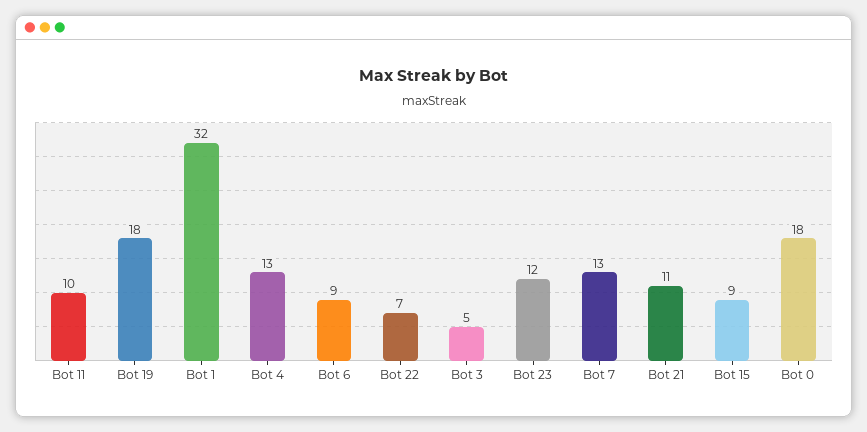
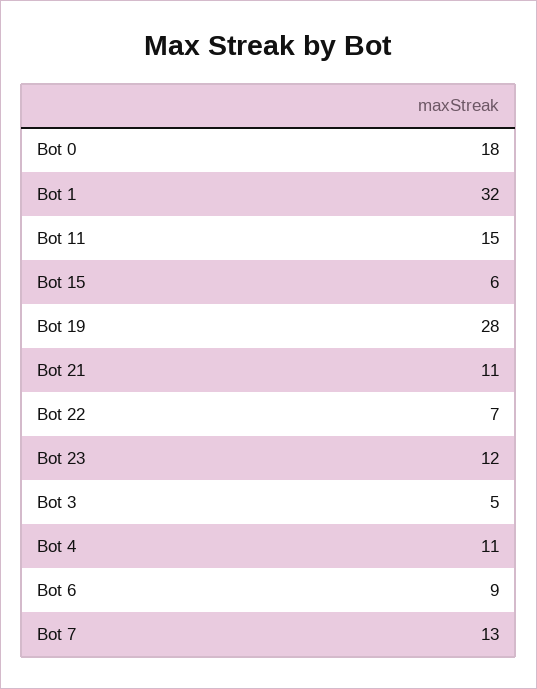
  {
-   "Bot 11": 10,
+   "Bot 11": 15,
-   "Bot 19": 18,
+   "Bot 19": 28,
    "Bot 1": 32,
-   "Bot 4": 13,
+   "Bot 4": 11,
    "Bot 6": 9,
    "Bot 22": 7,
    "Bot 3": 5,
    "Bot 23": 12,
    "Bot 7": 13,
    "Bot 21": 11,
-   "Bot 15": 9,
+   "Bot 15": 6,
    "Bot 0": 18
  }

